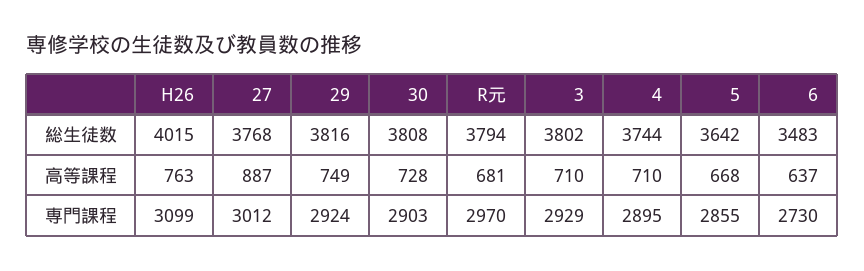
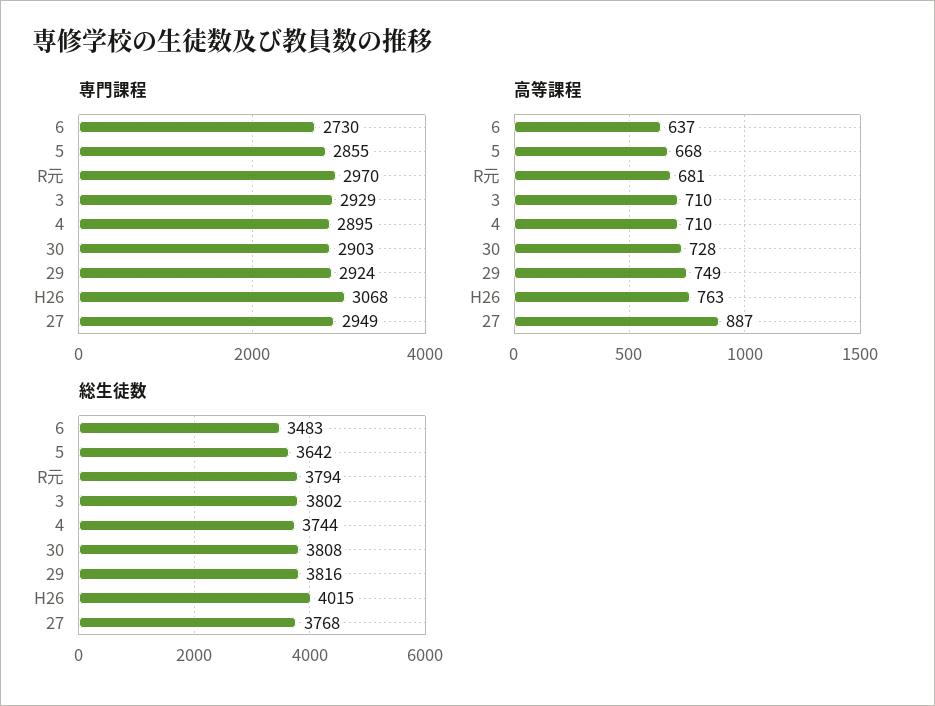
  {
    "総生徒数": {
      "H26": 4015,
      "27": 3768,
      "29": 3816,
      "30": 3808,
      "R元": 3794,
      "3": 3802,
      "4": 3744,
      "5": 3642,
      "6": 3483
    },
    "高等課程": {
      "H26": 763,
      "27": 887,
      "29": 749,
      "30": 728,
      "R元": 681,
      "3": 710,
      "4": 710,
      "5": 668,
      "6": 637
    },
    "専門課程": {
-     "H26": 3099,
+     "H26": 3068,
-     "27": 3012,
+     "27": 2949,
      "29": 2924,
      "30": 2903,
      "R元": 2970,
      "3": 2929,
      "4": 2895,
      "5": 2855,
      "6": 2730
    }
  }

